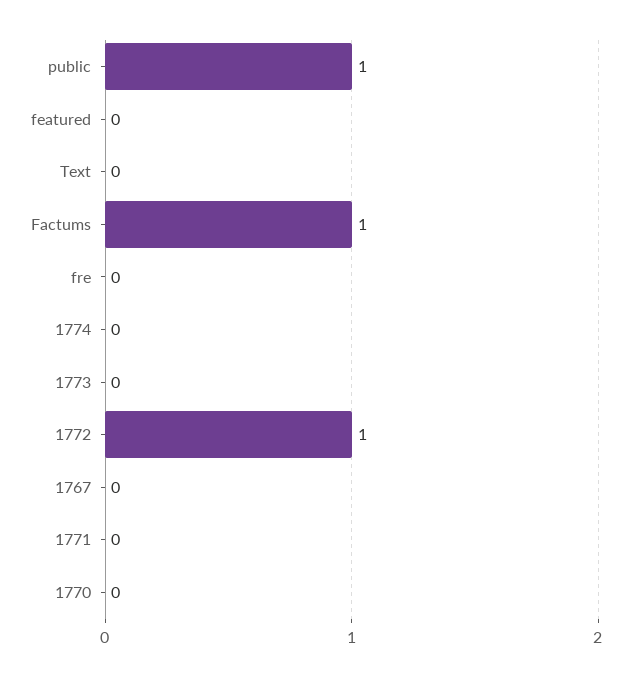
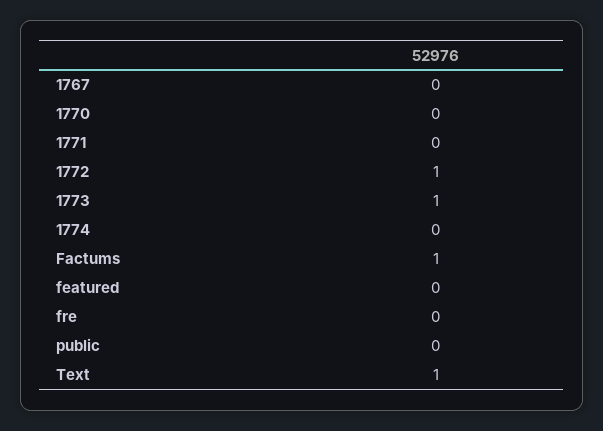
  {
-   "public": 1,
+   "public": 0,
    "featured": 0,
-   "Text": 0,
+   "Text": 1,
    "Factums": 1,
    "fre": 0,
    "1774": 0,
-   "1773": 0,
+   "1773": 1,
    "1772": 1,
    "1767": 0,
    "1771": 0,
    "1770": 0
  }

